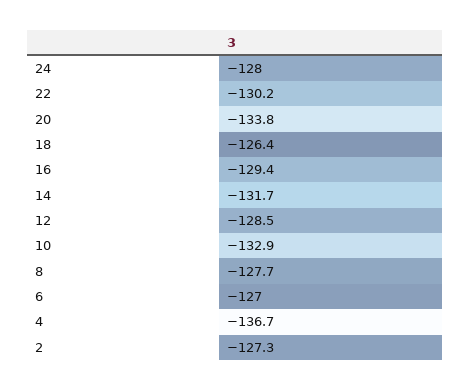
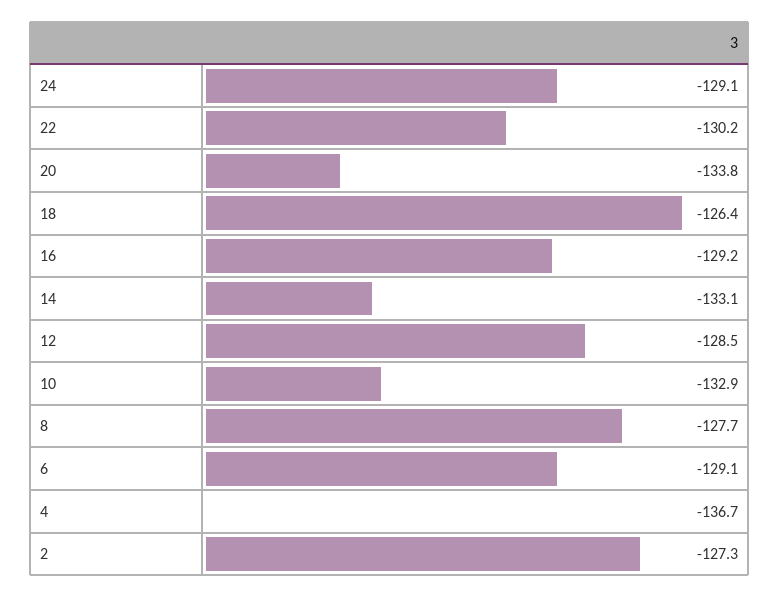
  {
-   "24": -128,
+   "24": -129.1,
    "22": -130.2,
    "20": -133.8,
    "18": -126.4,
-   "16": -129.4,
+   "16": -129.2,
-   "14": -131.7,
+   "14": -133.1,
    "12": -128.5,
    "10": -132.9,
    "8": -127.7,
-   "6": -127,
+   "6": -129.1,
    "4": -136.7,
    "2": -127.3
  }

